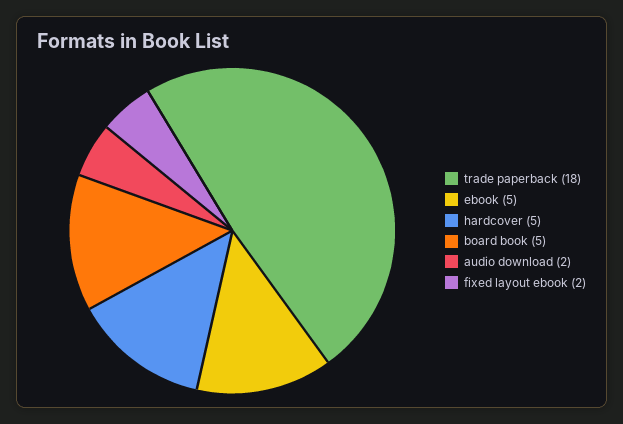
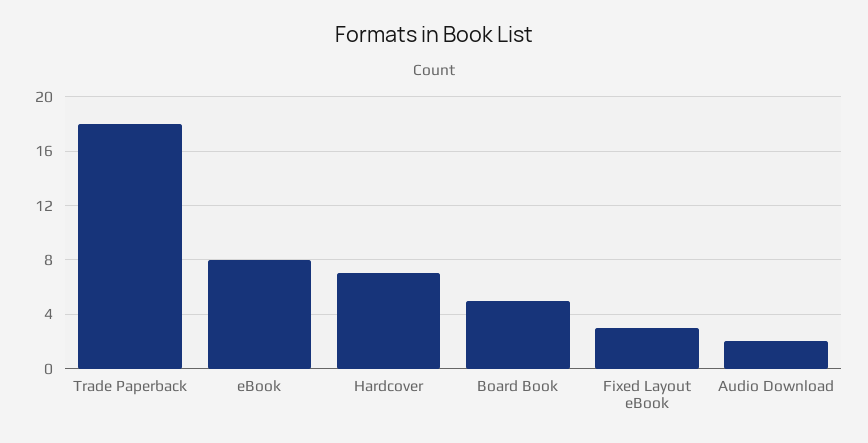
  {
    "trade paperback": 18,
-   "ebook": 5,
+   "ebook": 8,
-   "hardcover": 5,
+   "hardcover": 7,
    "board book": 5,
    "audio download": 2,
-   "fixed layout ebook": 2
+   "fixed layout ebook": 3
  }

